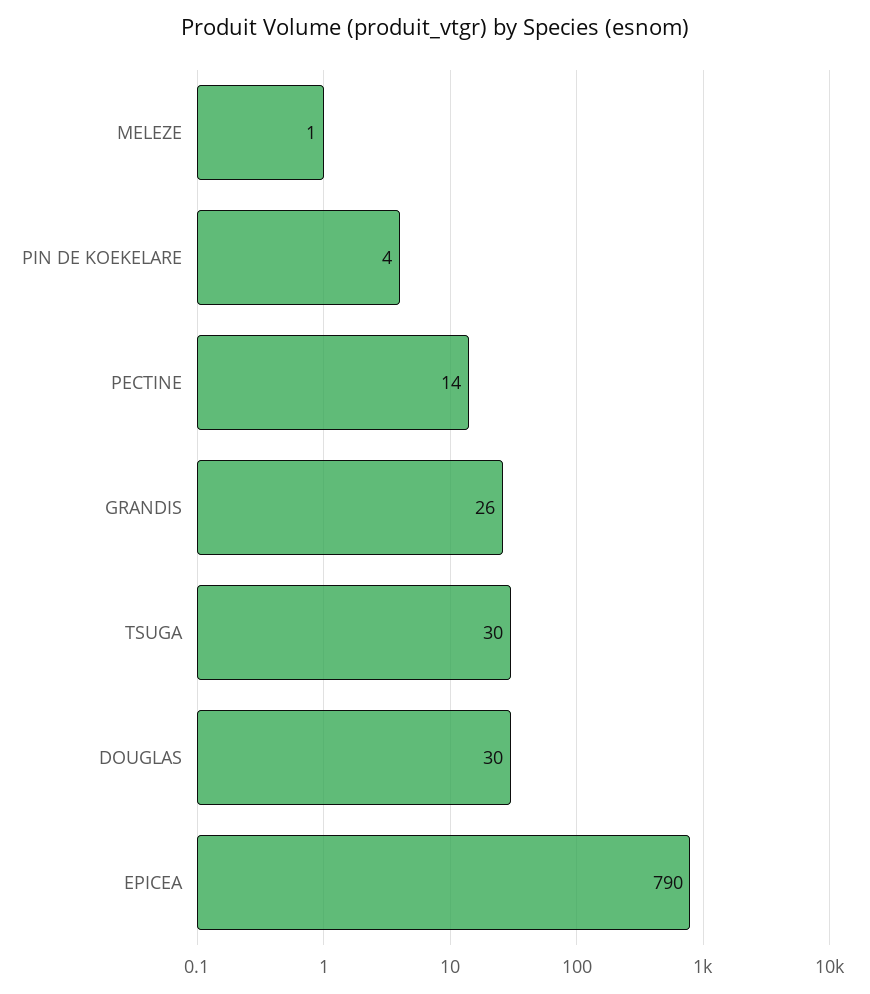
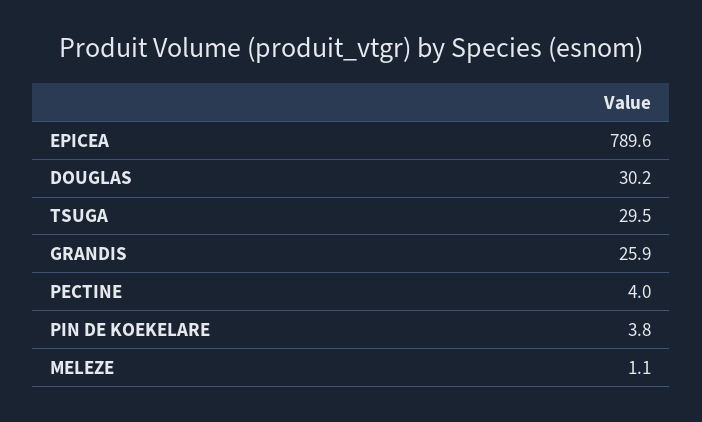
  {
    "MELEZE": 1.1,
    "PIN DE KOEKELARE": 3.8,
-   "PECTINE": 14,
+   "PECTINE": 4,
    "GRANDIS": 25.9,
    "TSUGA": 29.5,
    "DOUGLAS": 30.2,
    "EPICEA": 789.6
  }

